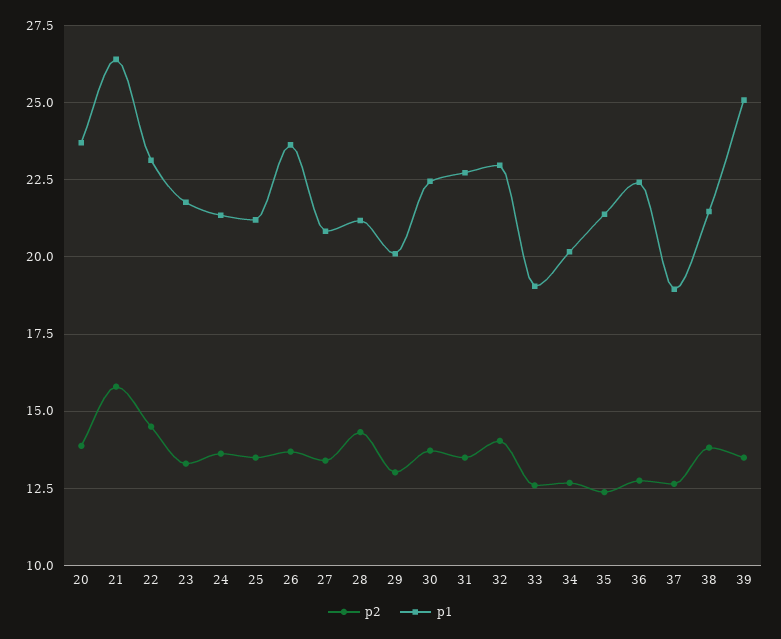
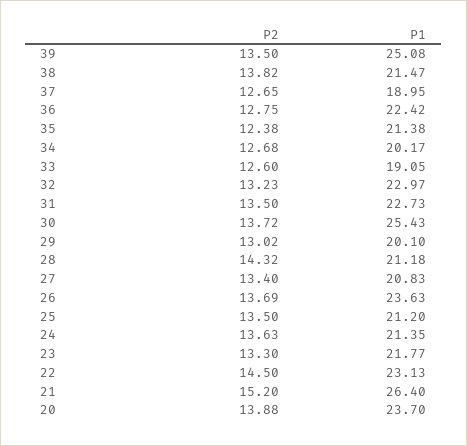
  {
    "p2": {
      "20": 13.88,
-     "21": 15.75,
+     "21": 15.2,
      "22": 14.5,
      "23": 13.3,
      "24": 13.63,
      "25": 13.5,
      "26": 13.69,
      "27": 13.4,
      "28": 14.32,
      "29": 13.02,
      "30": 13.72,
      "31": 13.5,
-     "32": 14,
+     "32": 13.23,
      "33": 12.6,
      "34": 12.68,
      "35": 12.38,
      "36": 12.75,
      "37": 12.65,
      "38": 13.82,
      "39": 13.5
    },
    "p1": {
      "20": 23.7,
      "21": 26.4,
      "22": 23.13,
      "23": 21.77,
      "24": 21.35,
      "25": 21.2,
      "26": 23.63,
      "27": 20.83,
      "28": 21.18,
      "29": 20.1,
-     "30": 22.5,
+     "30": 25.43,
      "31": 22.73,
      "32": 22.97,
      "33": 19.05,
      "34": 20.17,
      "35": 21.38,
      "36": 22.42,
      "37": 18.95,
      "38": 21.47,
      "39": 25.08
    }
  }

